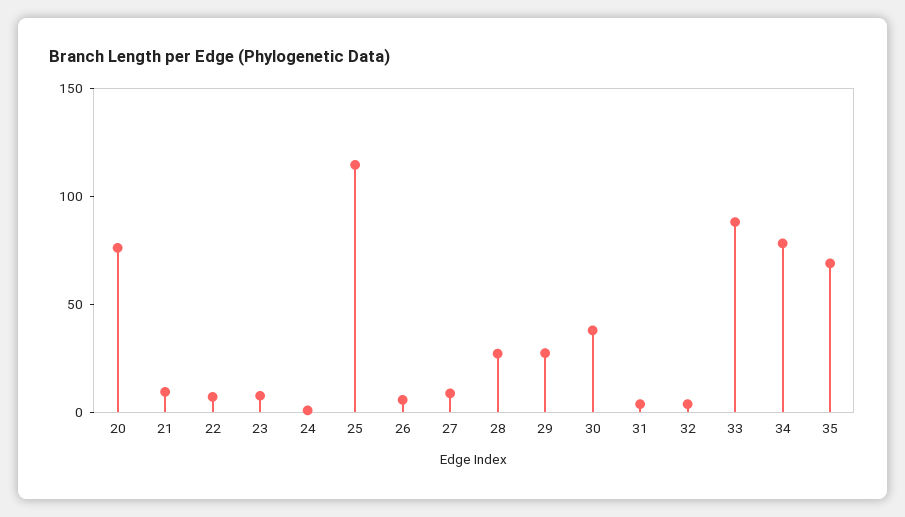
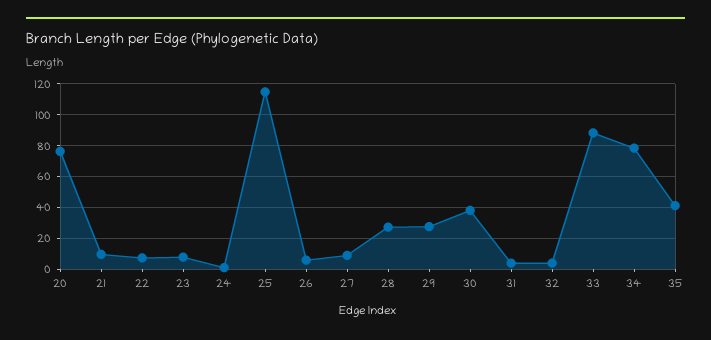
  {
    "20": 75,
    "21": 10,
    "22": 5,
    "23": 10,
    "24": 0,
    "25": 115,
    "26": 5,
    "27": 10,
    "28": 25,
    "29": 25,
    "30": 40,
    "31": 5,
    "32": 5,
    "33": 90,
    "34": 80,
-   "35": 70
+   "35": 40
  }

